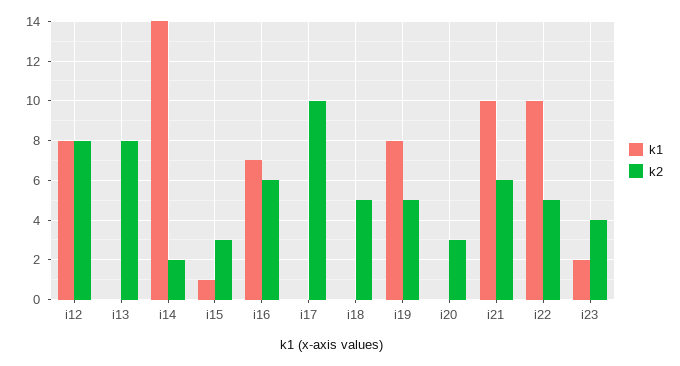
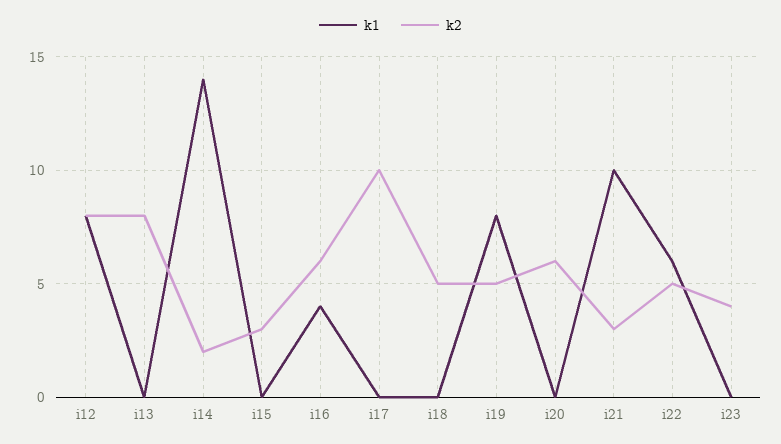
  {
    "k1": {
      "i12": 8,
      "i13": 0,
      "i14": 14,
-     "i15": 1,
+     "i15": 0,
-     "i16": 7,
+     "i16": 4,
      "i17": 0,
      "i18": 0,
      "i19": 8,
      "i20": 0,
      "i21": 10,
-     "i22": 10,
+     "i22": 6,
-     "i23": 2
+     "i23": 0
    },
    "k2": {
      "i12": 8,
      "i13": 8,
      "i14": 2,
      "i15": 3,
      "i16": 6,
      "i17": 10,
      "i18": 5,
      "i19": 5,
-     "i20": 3,
+     "i20": 6,
-     "i21": 6,
+     "i21": 3,
      "i22": 5,
      "i23": 4
    }
  }

